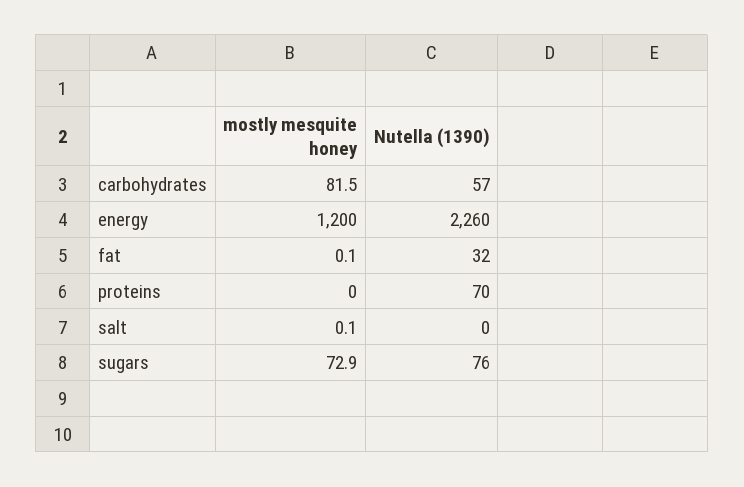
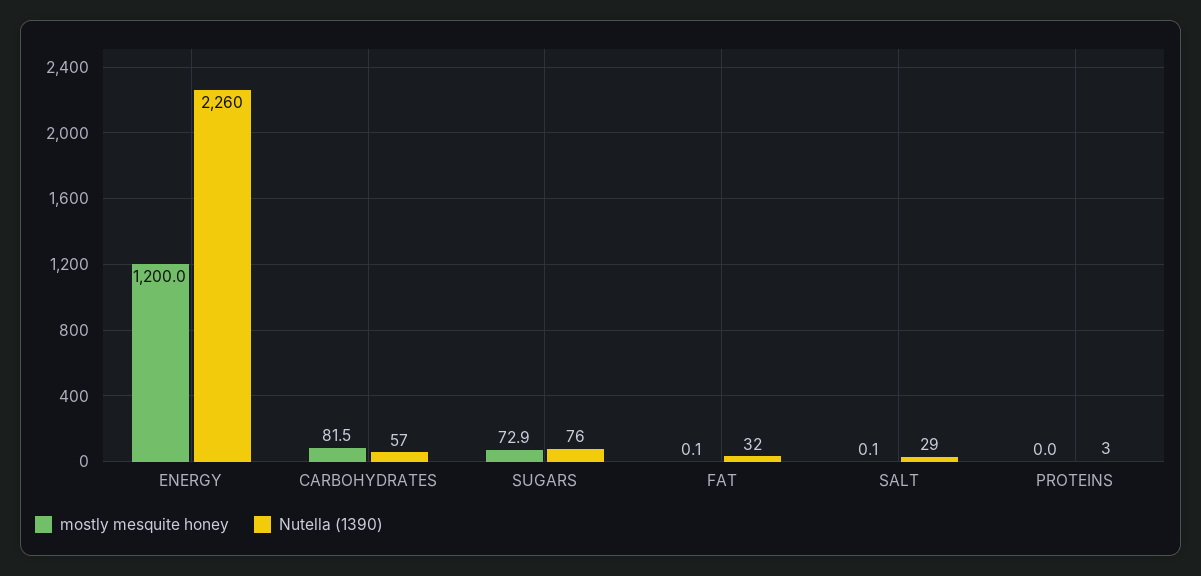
  {
    "mostly mesquite honey": {
      "carbohydrates": 81.5,
      "energy": 1200,
      "fat": 0.1,
      "proteins": 0,
      "salt": 0.1,
      "sugars": 72.9
    },
    "Nutella (1390)": {
      "carbohydrates": 57,
      "energy": 2260,
      "fat": 32,
-     "proteins": 70,
+     "proteins": 3,
-     "salt": 0,
+     "salt": 29,
      "sugars": 76
    }
  }

